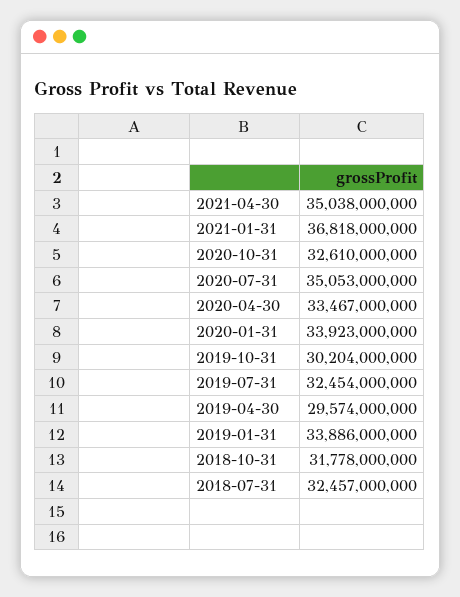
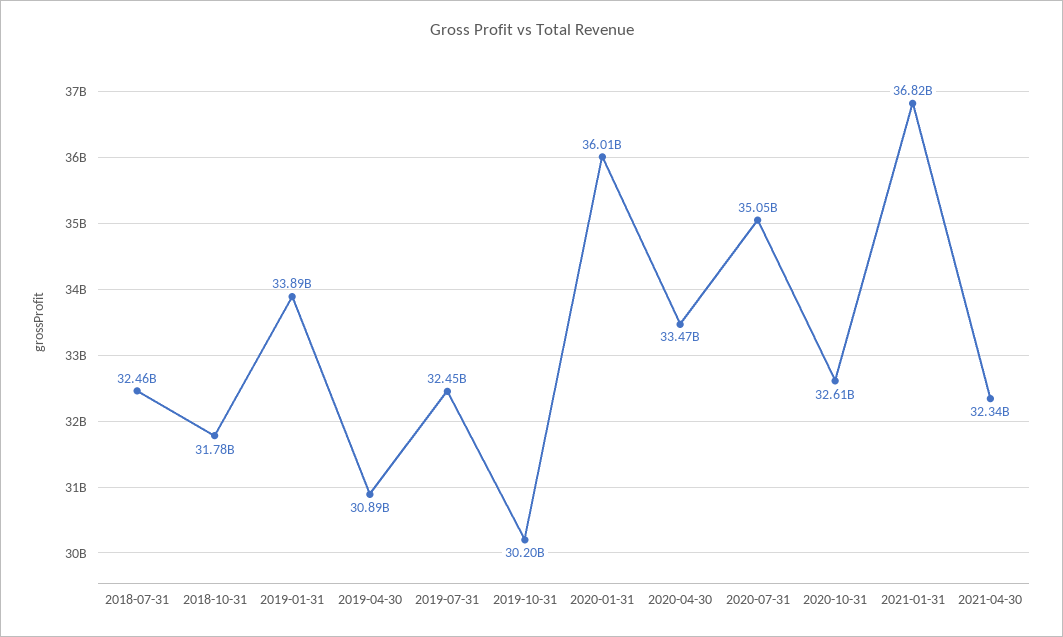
  {
-   "2021-04-30": 35038000000,
+   "2021-04-30": 32340000000,
    "2021-01-31": 36818000000,
    "2020-10-31": 32610000000,
    "2020-07-31": 35053000000,
    "2020-04-30": 33467000000,
-   "2020-01-31": 33923000000,
+   "2020-01-31": 36010000000,
    "2019-10-31": 30204000000,
    "2019-07-31": 32454000000,
-   "2019-04-30": 29574000000,
+   "2019-04-30": 30890000000,
    "2019-01-31": 33886000000,
    "2018-10-31": 31778000000,
    "2018-07-31": 32457000000
  }

